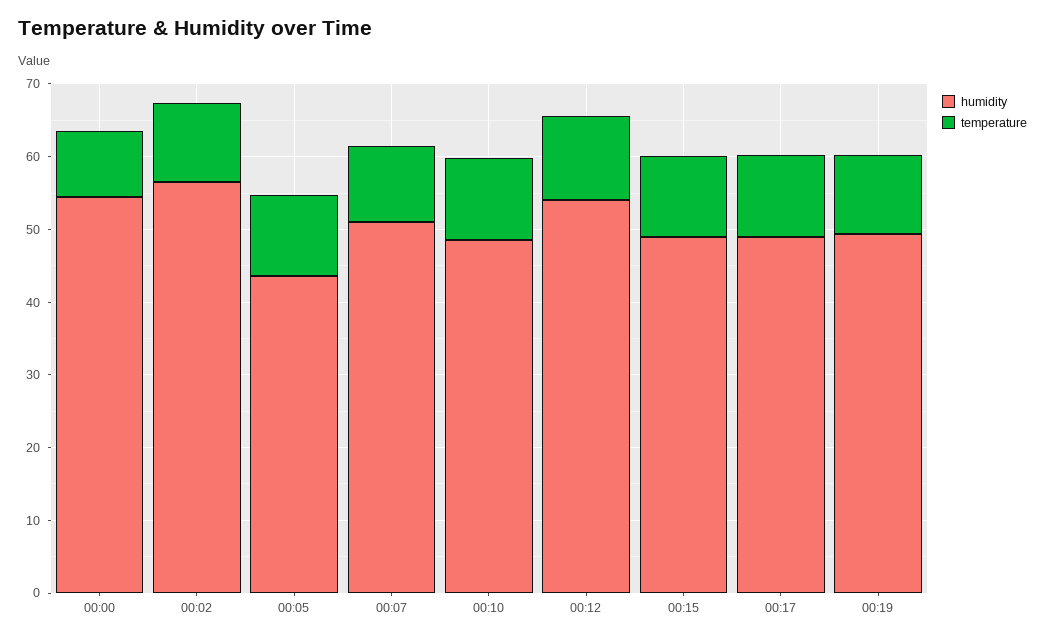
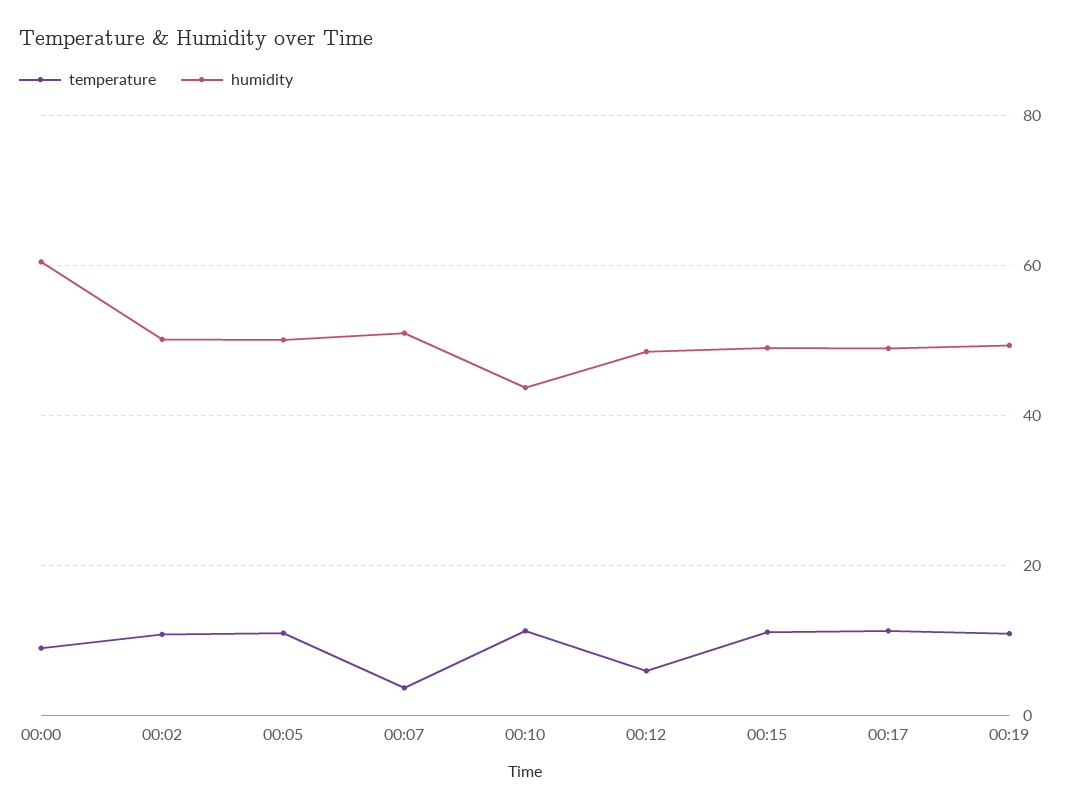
  {
    "humidity": {
-     "00:00": 54,
+     "00:00": 60,
-     "00:02": 56,
+     "00:02": 50,
-     "00:05": 44,
+     "00:05": 50,
      "00:07": 50,
-     "00:10": 48,
+     "00:10": 44,
-     "00:12": 54,
+     "00:12": 48,
      "00:15": 48,
      "00:17": 48,
      "00:19": 50
    },
    "temperature": {
      "00:00": 10,
      "00:02": 10,
      "00:05": 12,
-     "00:07": 10,
+     "00:07": 4,
      "00:10": 12,
-     "00:12": 12,
+     "00:12": 6,
      "00:15": 12,
      "00:17": 12,
      "00:19": 10
    }
  }

